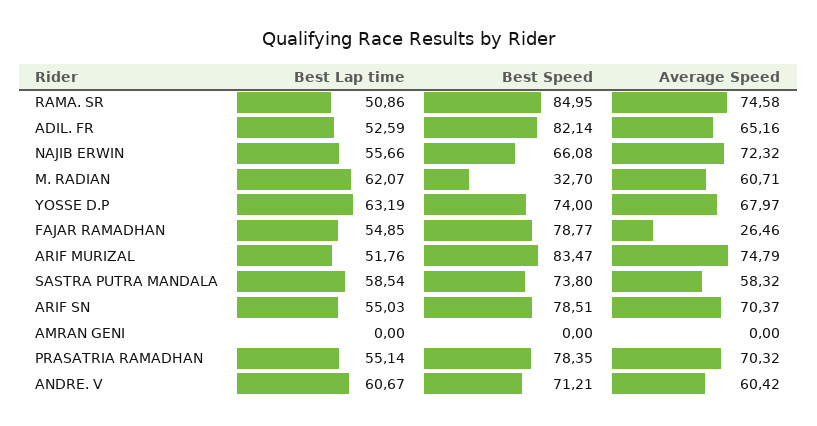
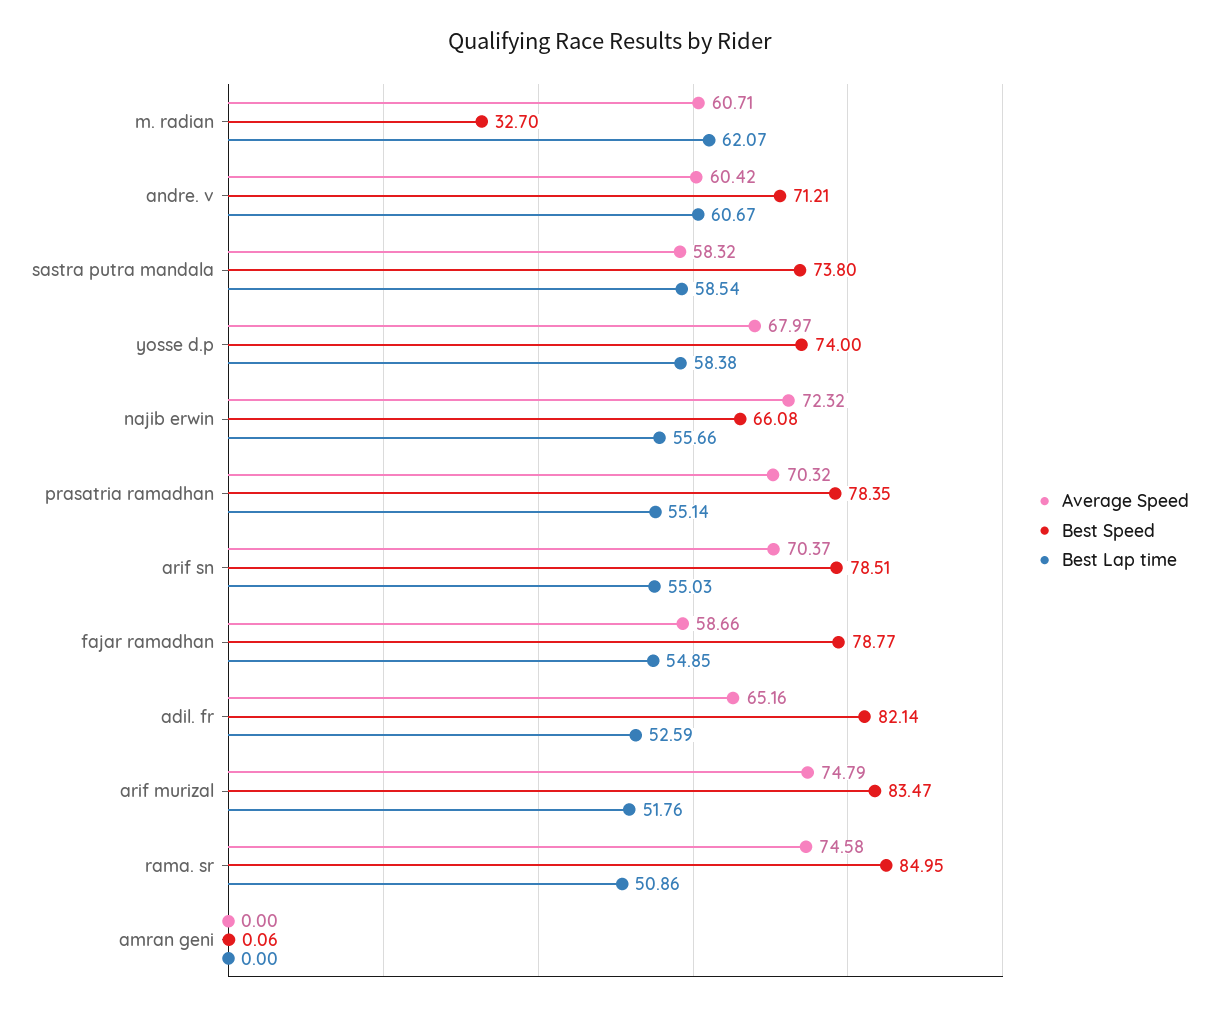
  {
    "Best Lap time": {
      "RAMA. SR": 50.86,
      "ADIL. FR": 52.59,
      "NAJIB ERWIN": 55.66,
      "M. RADIAN": 62.07,
-     "YOSSE D.P": 63.19,
+     "YOSSE D.P": 58.38,
      "FAJAR RAMADHAN": 54.85,
      "ARIF MURIZAL": 51.76,
      "SASTRA PUTRA MANDALA": 58.54,
      "ARIF SN": 55.03,
      "AMRAN GENI": 0,
      "PRASATRIA RAMADHAN": 55.14,
      "ANDRE. V": 60.67
    },
    "Best Speed": {
      "RAMA. SR": 84.95,
      "ADIL. FR": 82.14,
      "NAJIB ERWIN": 66.08,
      "M. RADIAN": 32.7,
      "YOSSE D.P": 74,
      "FAJAR RAMADHAN": 78.77,
      "ARIF MURIZAL": 83.47,
      "SASTRA PUTRA MANDALA": 73.8,
      "ARIF SN": 78.51,
-     "AMRAN GENI": 0,
+     "AMRAN GENI": 0.06,
      "PRASATRIA RAMADHAN": 78.35,
      "ANDRE. V": 71.21
    },
    "Average Speed": {
      "RAMA. SR": 74.58,
      "ADIL. FR": 65.16,
      "NAJIB ERWIN": 72.32,
      "M. RADIAN": 60.71,
      "YOSSE D.P": 67.97,
-     "FAJAR RAMADHAN": 26.46,
+     "FAJAR RAMADHAN": 58.66,
      "ARIF MURIZAL": 74.79,
      "SASTRA PUTRA MANDALA": 58.32,
      "ARIF SN": 70.37,
      "AMRAN GENI": 0,
      "PRASATRIA RAMADHAN": 70.32,
      "ANDRE. V": 60.42
    }
  }

